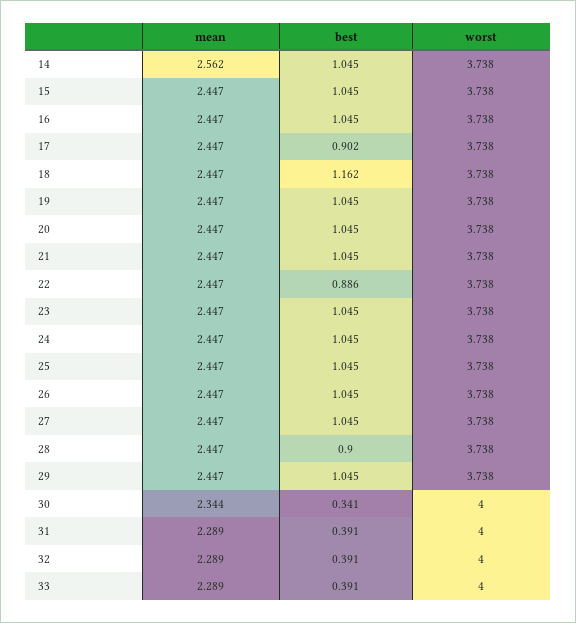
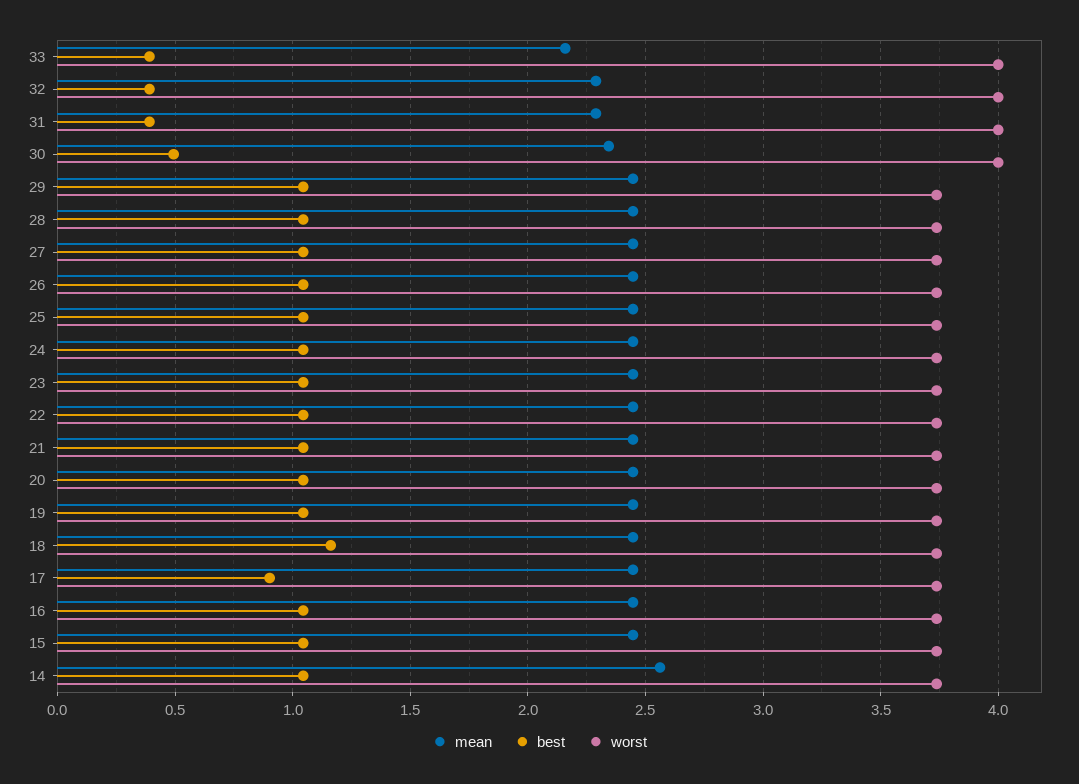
  {
    "mean": {
      "14": 2.562,
      "15": 2.447,
      "16": 2.447,
      "17": 2.447,
      "18": 2.447,
      "19": 2.447,
      "20": 2.447,
      "21": 2.447,
      "22": 2.447,
      "23": 2.447,
      "24": 2.447,
      "25": 2.447,
      "26": 2.447,
      "27": 2.447,
      "28": 2.447,
      "29": 2.447,
      "30": 2.344,
      "31": 2.289,
      "32": 2.289,
-     "33": 2.289
+     "33": 2.15
    },
    "best": {
      "14": 1.045,
      "15": 1.045,
      "16": 1.045,
      "17": 0.902,
      "18": 1.162,
      "19": 1.045,
      "20": 1.045,
      "21": 1.045,
-     "22": 0.886,
+     "22": 1.05,
      "23": 1.045,
      "24": 1.045,
      "25": 1.045,
      "26": 1.045,
      "27": 1.045,
-     "28": 0.9,
+     "28": 1.05,
      "29": 1.045,
-     "30": 0.341,
+     "30": 0.5,
      "31": 0.391,
      "32": 0.391,
      "33": 0.391
    },
    "worst": {
      "14": 3.738,
      "15": 3.738,
      "16": 3.738,
      "17": 3.738,
      "18": 3.738,
      "19": 3.738,
      "20": 3.738,
      "21": 3.738,
      "22": 3.738,
      "23": 3.738,
      "24": 3.738,
      "25": 3.738,
      "26": 3.738,
      "27": 3.738,
      "28": 3.738,
      "29": 3.738,
      "30": 4,
      "31": 4,
      "32": 4,
      "33": 4
    }
  }

